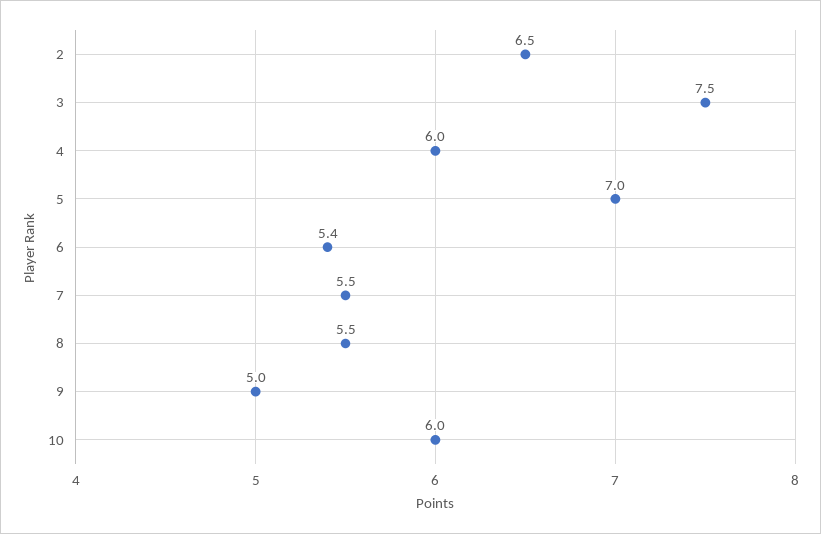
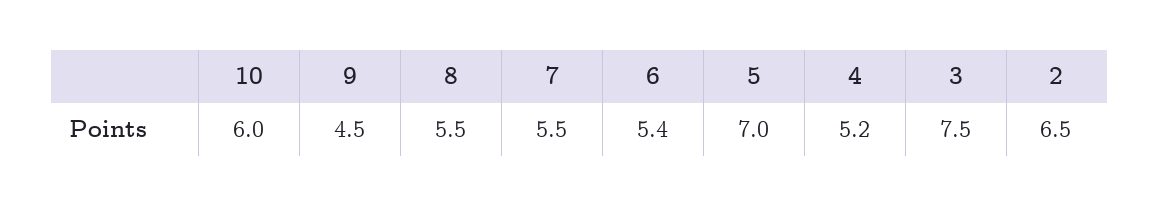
  {
    "2": 6.5,
    "3": 7.5,
-   "4": 6,
+   "4": 5.2,
    "5": 7,
    "6": 5.4,
    "7": 5.5,
    "8": 5.5,
-   "9": 5,
+   "9": 4.5,
    "10": 6
  }

